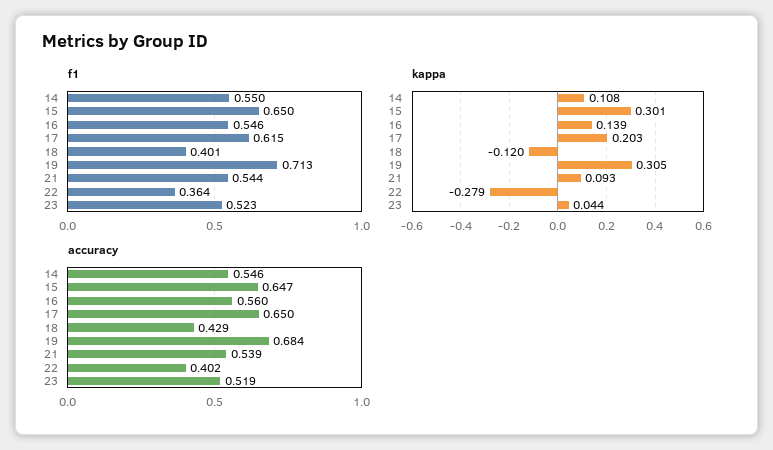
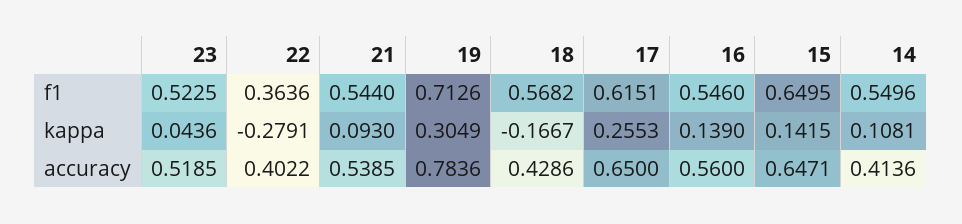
  {
    "f1": {
      "14": 0.5496,
      "15": 0.6495,
      "16": 0.546,
      "17": 0.6151,
-     "18": 0.401,
+     "18": 0.5682,
      "19": 0.7126,
      "21": 0.544,
      "22": 0.3636,
      "23": 0.5225
    },
    "kappa": {
      "14": 0.1081,
-     "15": 0.301,
+     "15": 0.1415,
      "16": 0.139,
-     "17": 0.203,
+     "17": 0.2553,
-     "18": -0.12,
+     "18": -0.1667,
      "19": 0.3049,
      "21": 0.093,
      "22": -0.2791,
      "23": 0.0436
    },
    "accuracy": {
-     "14": 0.546,
+     "14": 0.4136,
      "15": 0.6471,
      "16": 0.56,
      "17": 0.65,
      "18": 0.4286,
-     "19": 0.684,
+     "19": 0.7836,
      "21": 0.5385,
      "22": 0.4022,
      "23": 0.5185
    }
  }

